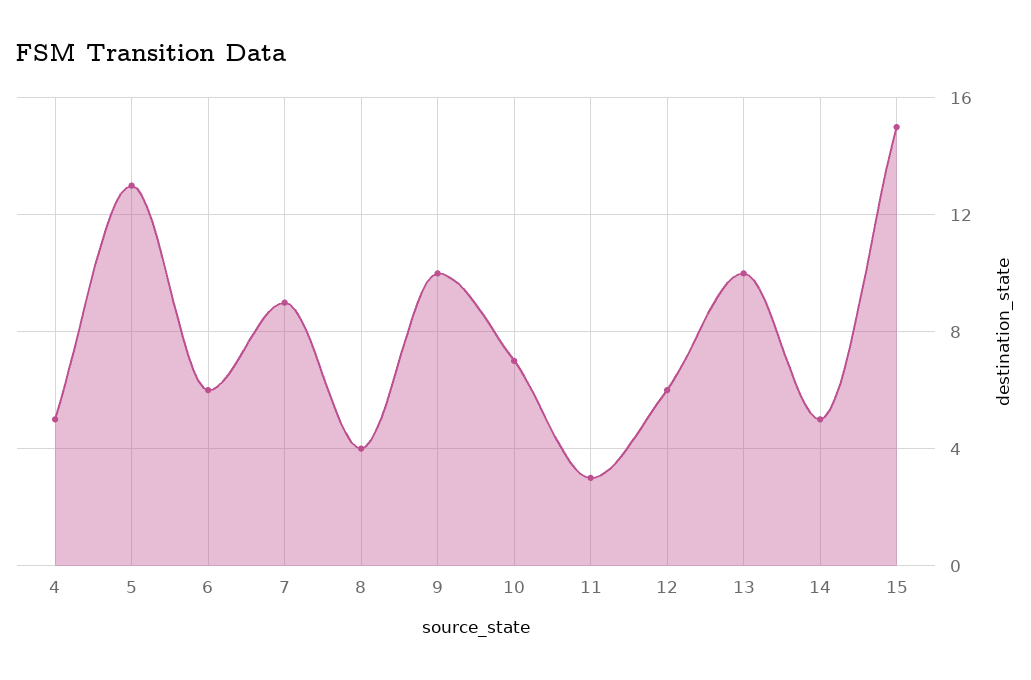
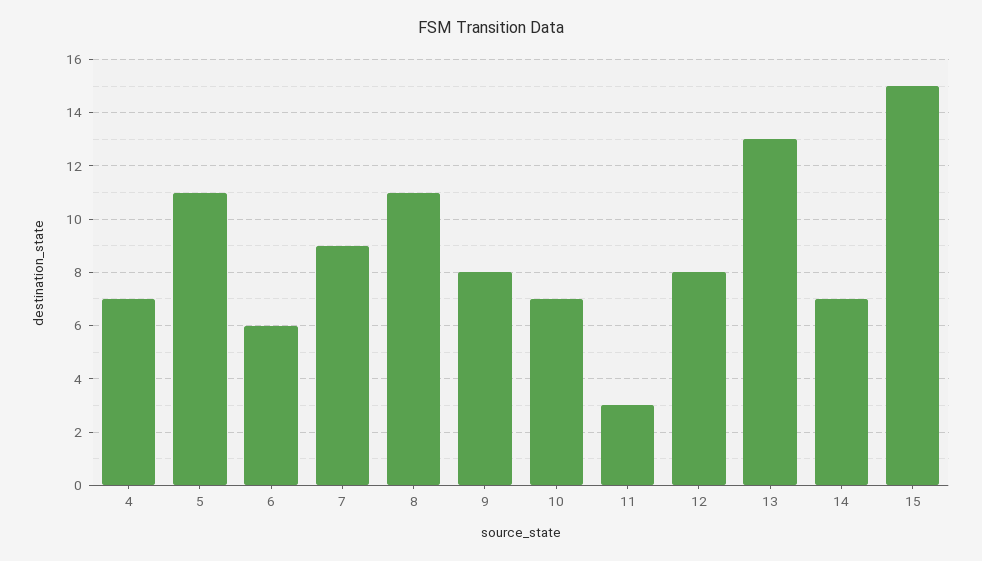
  {
-   "4": 5,
+   "4": 7,
-   "5": 13,
+   "5": 11,
    "6": 6,
    "7": 9,
-   "8": 4,
+   "8": 11,
-   "9": 10,
+   "9": 8,
    "10": 7,
    "11": 3,
-   "12": 6,
+   "12": 8,
-   "13": 10,
+   "13": 13,
-   "14": 5,
+   "14": 7,
    "15": 15
  }

